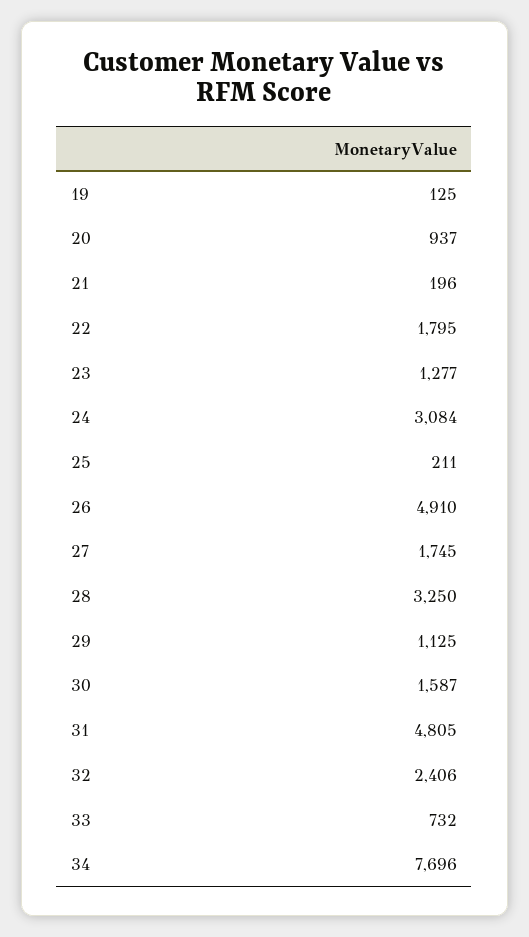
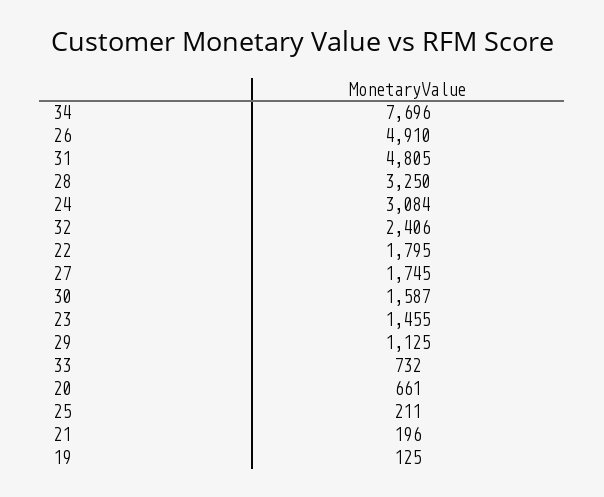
  {
    "19": 125,
-   "20": 937,
+   "20": 661,
    "21": 196,
    "22": 1795,
-   "23": 1277,
+   "23": 1455,
    "24": 3084,
    "25": 211,
    "26": 4910,
    "27": 1745,
    "28": 3250,
    "29": 1125,
    "30": 1587,
    "31": 4805,
    "32": 2406,
    "33": 732,
    "34": 7696
  }

